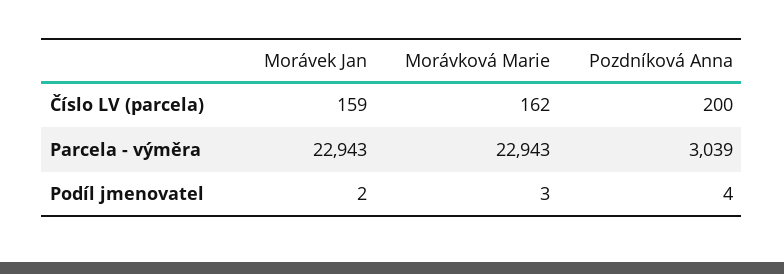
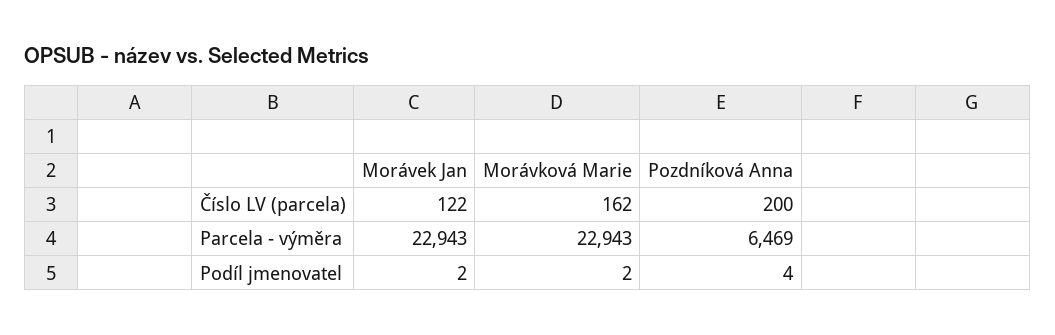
  {
    "Morávek Jan": {
-     "Číslo LV (parcela)": 159,
+     "Číslo LV (parcela)": 122,
      "Parcela - výměra": 22943,
      "Podíl jmenovatel": 2
    },
    "Morávková Marie": {
      "Číslo LV (parcela)": 162,
      "Parcela - výměra": 22943,
-     "Podíl jmenovatel": 3
+     "Podíl jmenovatel": 2
    },
    "Pozdníková Anna": {
      "Číslo LV (parcela)": 200,
-     "Parcela - výměra": 3039,
+     "Parcela - výměra": 6469,
      "Podíl jmenovatel": 4
    }
  }

